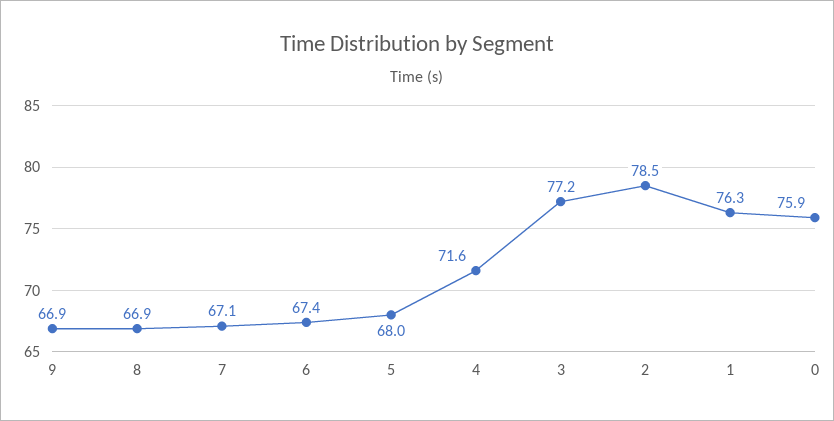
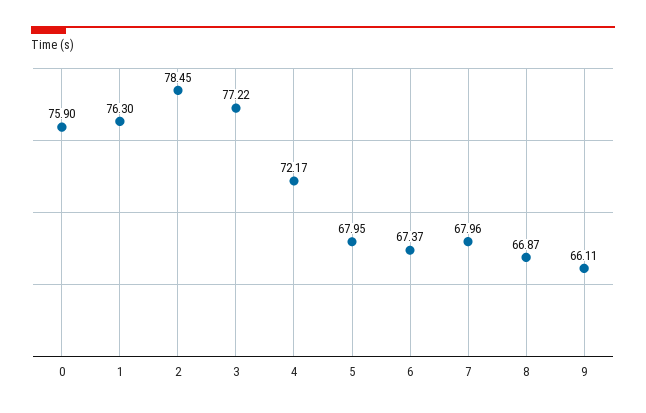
  {
-   "9": 66.9,
+   "9": 66.11,
    "8": 66.87,
-   "7": 67.1,
+   "7": 67.96,
    "6": 67.37,
    "5": 67.95,
-   "4": 71.6,
+   "4": 72.17,
    "3": 77.22,
    "2": 78.45,
    "1": 76.3,
    "0": 75.9
  }

